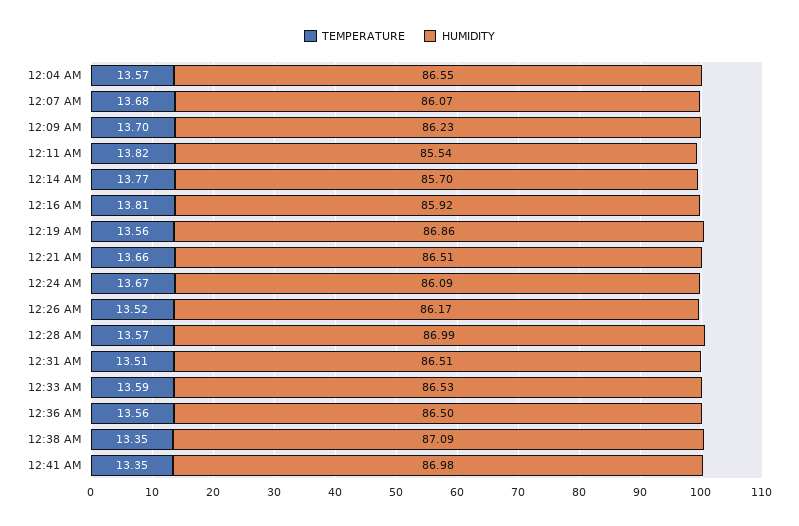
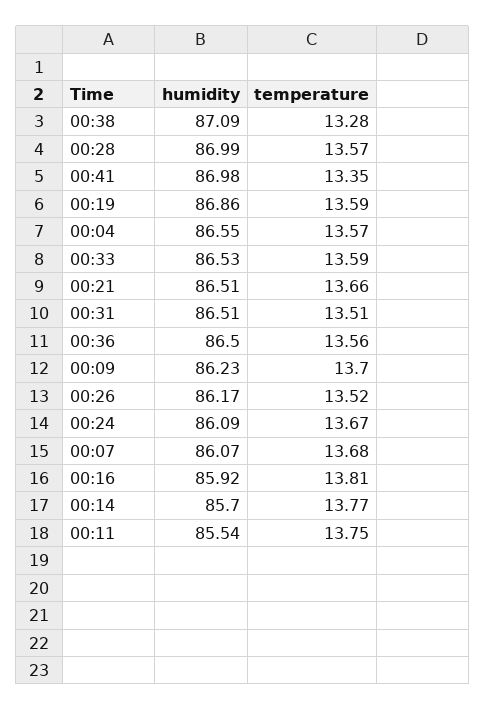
  {
    "TEMPERATURE": {
      "12:04 AM": 13.57,
      "12:07 AM": 13.68,
      "12:09 AM": 13.7,
-     "12:11 AM": 13.82,
+     "12:11 AM": 13.75,
      "12:14 AM": 13.77,
      "12:16 AM": 13.81,
-     "12:19 AM": 13.56,
+     "12:19 AM": 13.59,
      "12:21 AM": 13.66,
      "12:24 AM": 13.67,
      "12:26 AM": 13.52,
      "12:28 AM": 13.57,
      "12:31 AM": 13.51,
      "12:33 AM": 13.59,
      "12:36 AM": 13.56,
-     "12:38 AM": 13.35,
+     "12:38 AM": 13.28,
      "12:41 AM": 13.35
    },
    "HUMIDITY": {
      "12:04 AM": 86.55,
      "12:07 AM": 86.07,
      "12:09 AM": 86.23,
      "12:11 AM": 85.54,
      "12:14 AM": 85.7,
      "12:16 AM": 85.92,
      "12:19 AM": 86.86,
      "12:21 AM": 86.51,
      "12:24 AM": 86.09,
      "12:26 AM": 86.17,
      "12:28 AM": 86.99,
      "12:31 AM": 86.51,
      "12:33 AM": 86.53,
      "12:36 AM": 86.5,
      "12:38 AM": 87.09,
      "12:41 AM": 86.98
    }
  }

